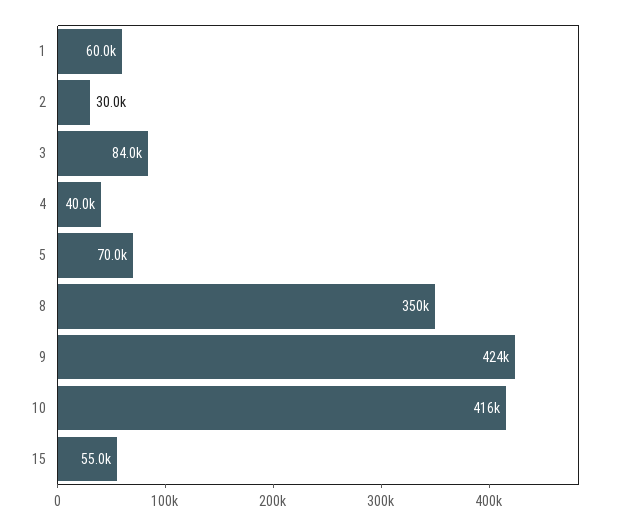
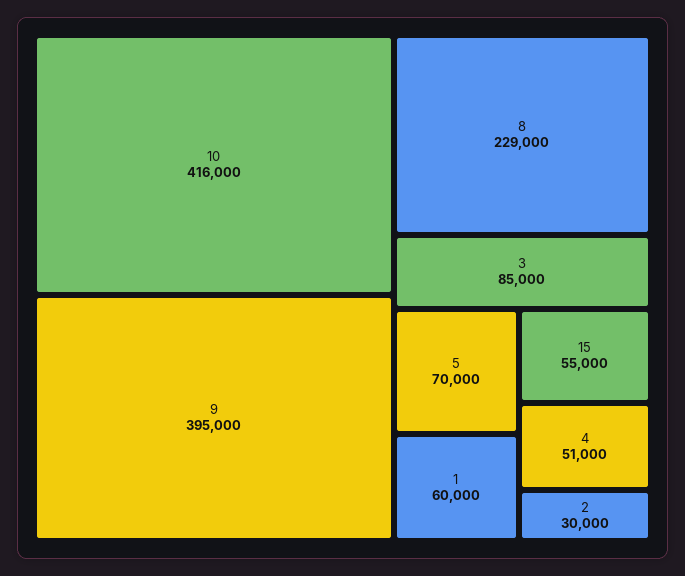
  {
    "1": 60000,
    "2": 30000,
-   "3": 84000,
+   "3": 85000,
-   "4": 40000,
+   "4": 51000,
    "5": 70000,
-   "8": 350000,
+   "8": 229000,
-   "9": 424000,
+   "9": 395000,
    "10": 416000,
    "15": 55000
  }

